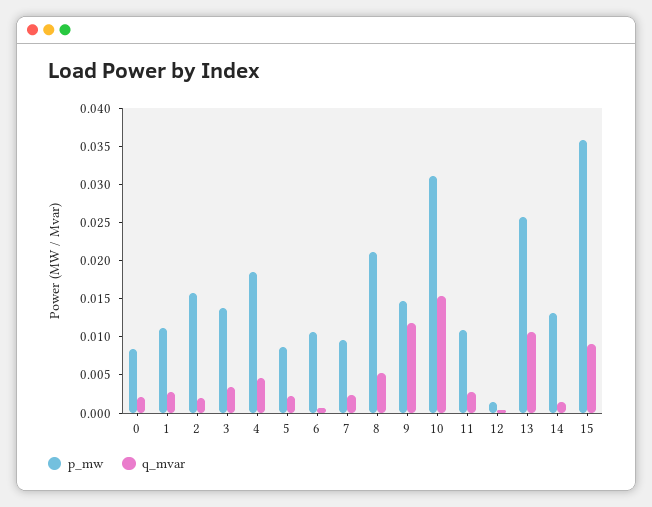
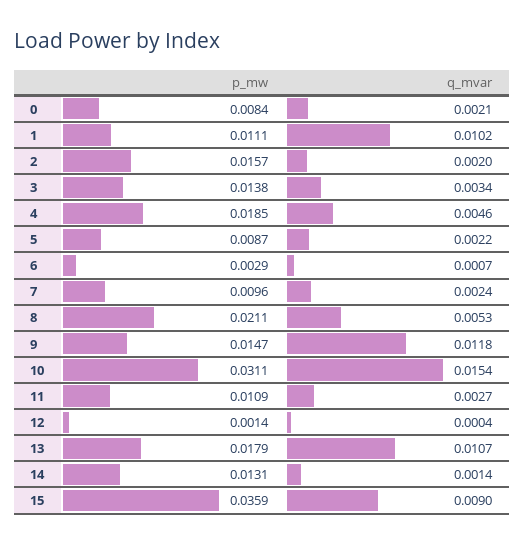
  {
    "p_mw": {
      "0": 0.0084,
      "1": 0.0111,
      "2": 0.0157,
      "3": 0.0138,
      "4": 0.0185,
      "5": 0.0087,
-     "6": 0.01,
+     "6": 0.0029,
      "7": 0.0096,
      "8": 0.0211,
      "9": 0.0147,
      "10": 0.0311,
      "11": 0.0109,
      "12": 0.0014,
-     "13": 0.025,
+     "13": 0.0179,
      "14": 0.0131,
      "15": 0.0359
    },
    "q_mvar": {
      "0": 0.0021,
-     "1": 0.0025,
+     "1": 0.0102,
      "2": 0.002,
      "3": 0.0034,
      "4": 0.0046,
      "5": 0.0022,
      "6": 0.0007,
      "7": 0.0024,
      "8": 0.0053,
      "9": 0.0118,
      "10": 0.0154,
      "11": 0.0027,
      "12": 0.0004,
      "13": 0.0107,
      "14": 0.0014,
      "15": 0.009
    }
  }

